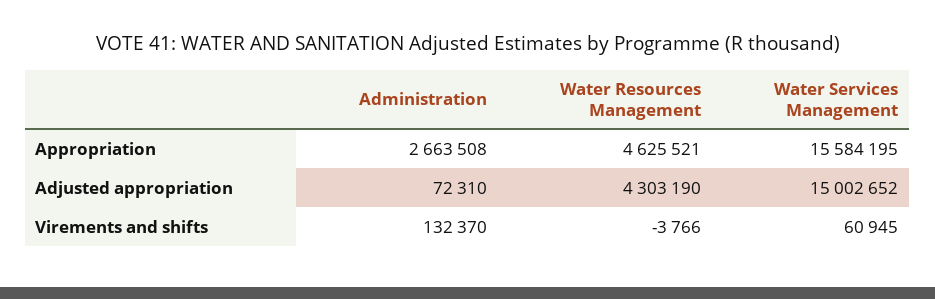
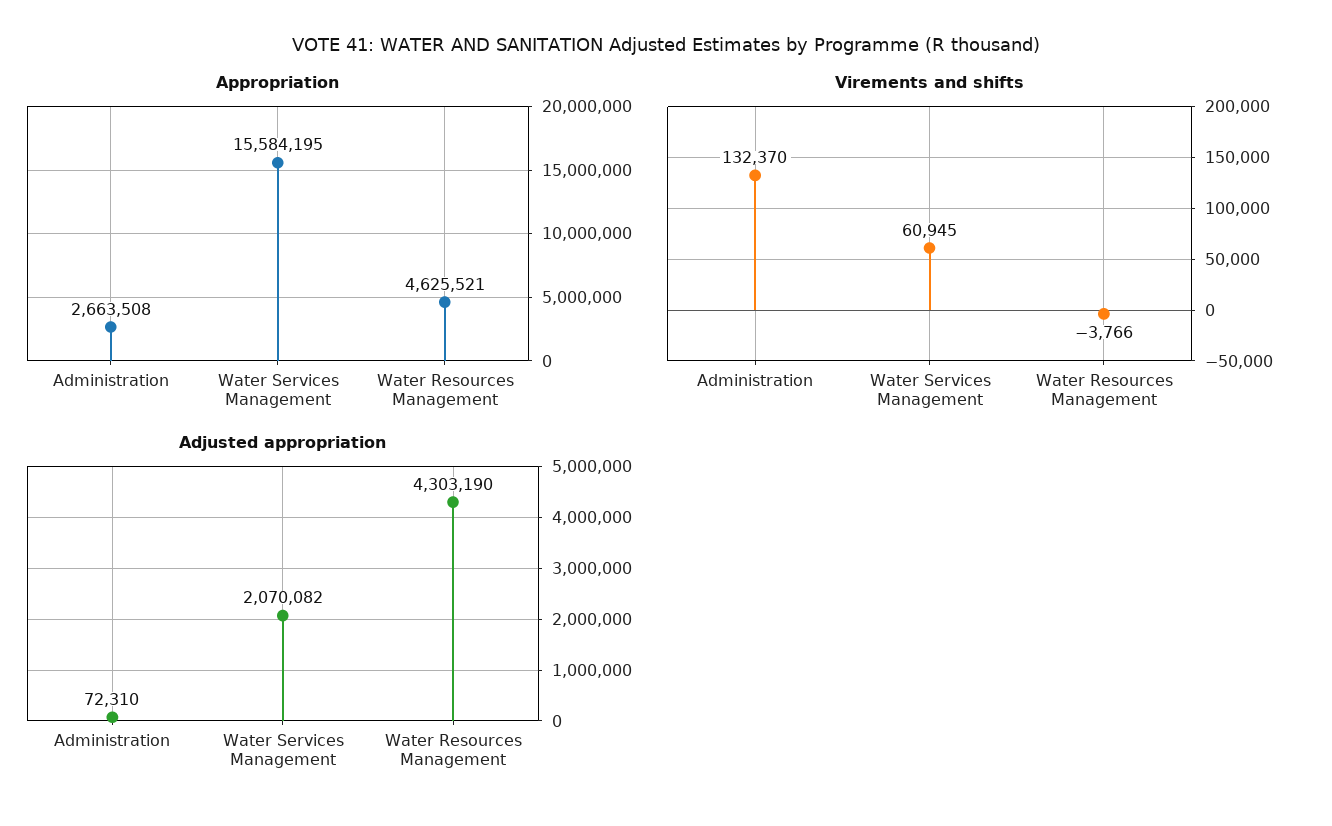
  {
    "Appropriation": {
      "Administration": 2663508,
      "Water Resources Management": 4625521,
      "Water Services Management": 15584195
    },
    "Adjusted appropriation": {
      "Administration": 72310,
      "Water Resources Management": 4303190,
-     "Water Services Management": 15002652
+     "Water Services Management": 2070082
    },
    "Virements and shifts": {
      "Administration": 132370,
      "Water Resources Management": -3766,
      "Water Services Management": 60945
    }
  }

